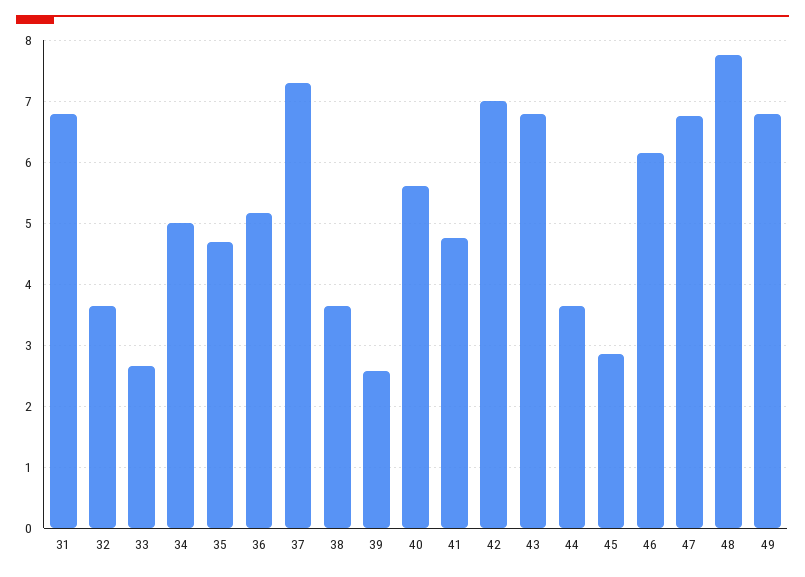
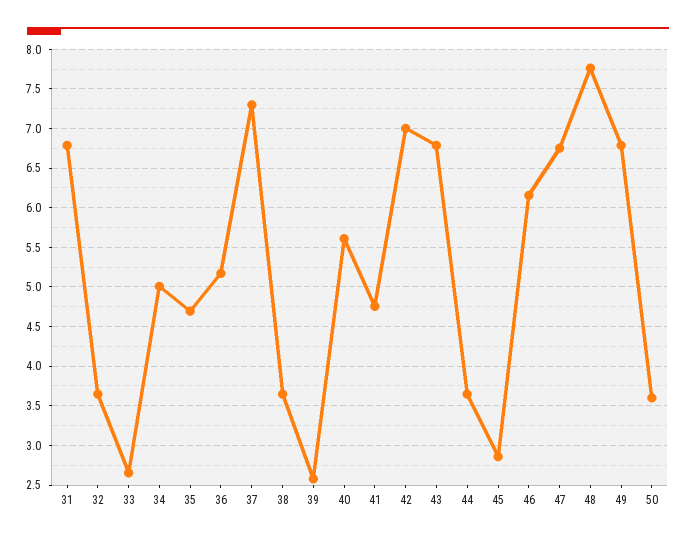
  {
    "31": 6.8,
    "32": 3.6,
    "33": 2.7,
    "34": 5,
    "35": 4.7,
    "36": 5.2,
    "37": 7.3,
    "38": 3.6,
    "39": 2.6,
    "40": 5.6,
    "41": 4.8,
    "42": 7,
    "43": 6.8,
    "44": 3.6,
    "45": 2.9,
    "46": 6.2,
    "47": 6.8,
    "48": 7.8,
-   "49": 6.8
+   "49": 6.8,
+   "50": 3.6
  }

